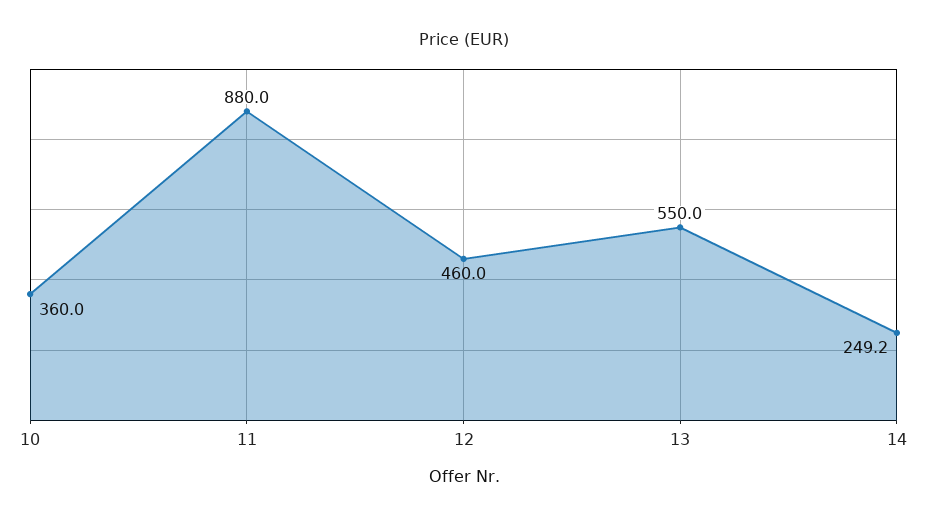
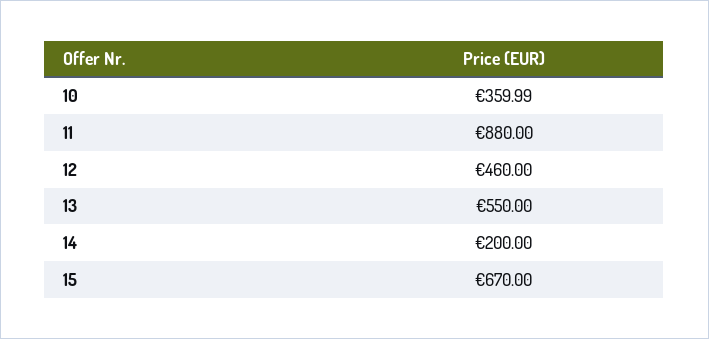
  {
    "10": 359.99,
    "11": 880,
    "12": 460,
    "13": 550,
-   "14": 249.2
+   "14": 200,
+   "15": 670
  }

